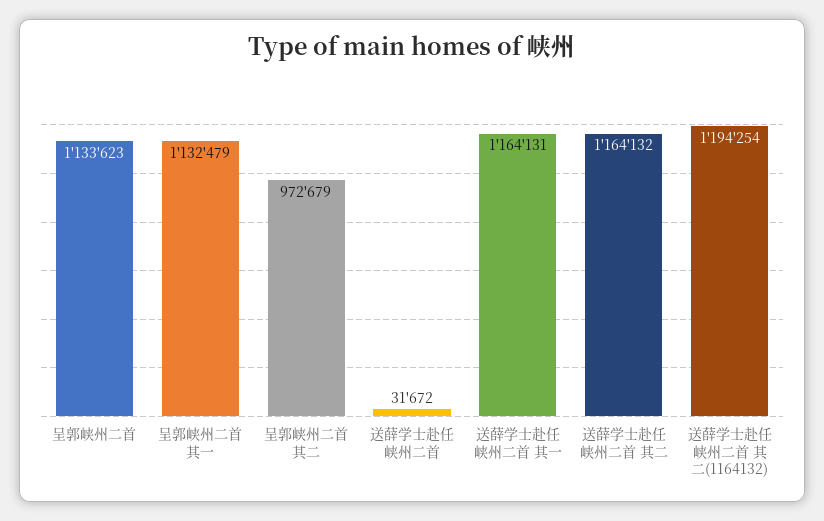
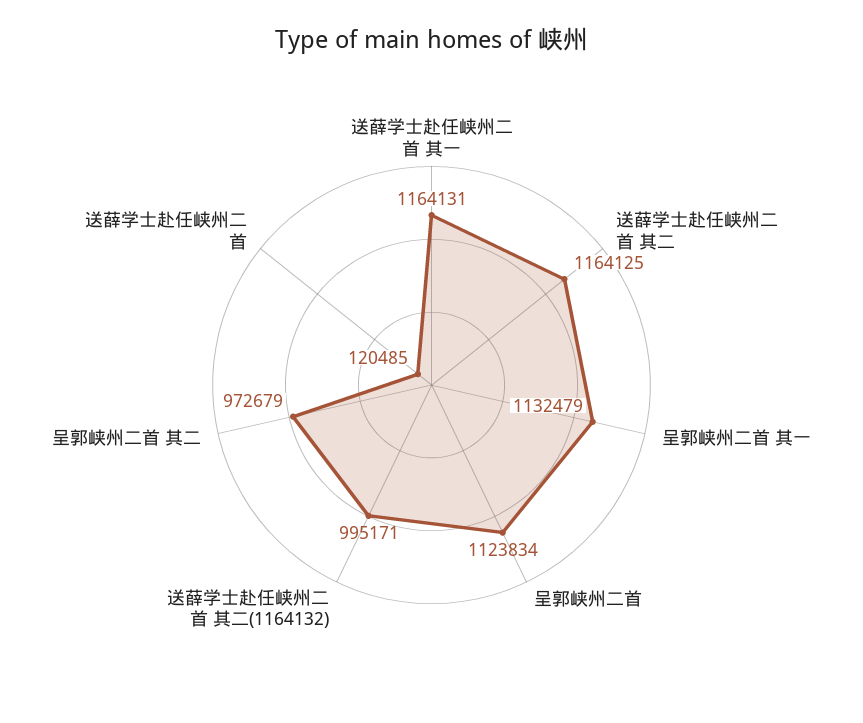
  {
-   "呈郭峡州二首": 1133623,
+   "呈郭峡州二首": 1123834,
    "呈郭峡州二首 其一": 1132479,
    "呈郭峡州二首 其二": 972679,
-   "送薛学士赴任峡州二首": 31672,
+   "送薛学士赴任峡州二首": 120485,
    "送薛学士赴任峡州二首 其一": 1164131,
-   "送薛学士赴任峡州二首 其二": 1164132,
+   "送薛学士赴任峡州二首 其二": 1164125,
-   "送薛学士赴任峡州二首 其二(1164132)": 1194254
+   "送薛学士赴任峡州二首 其二(1164132)": 995171
  }

